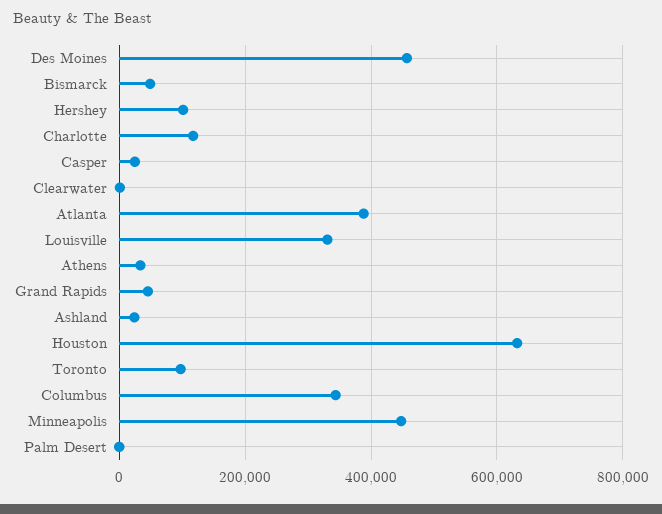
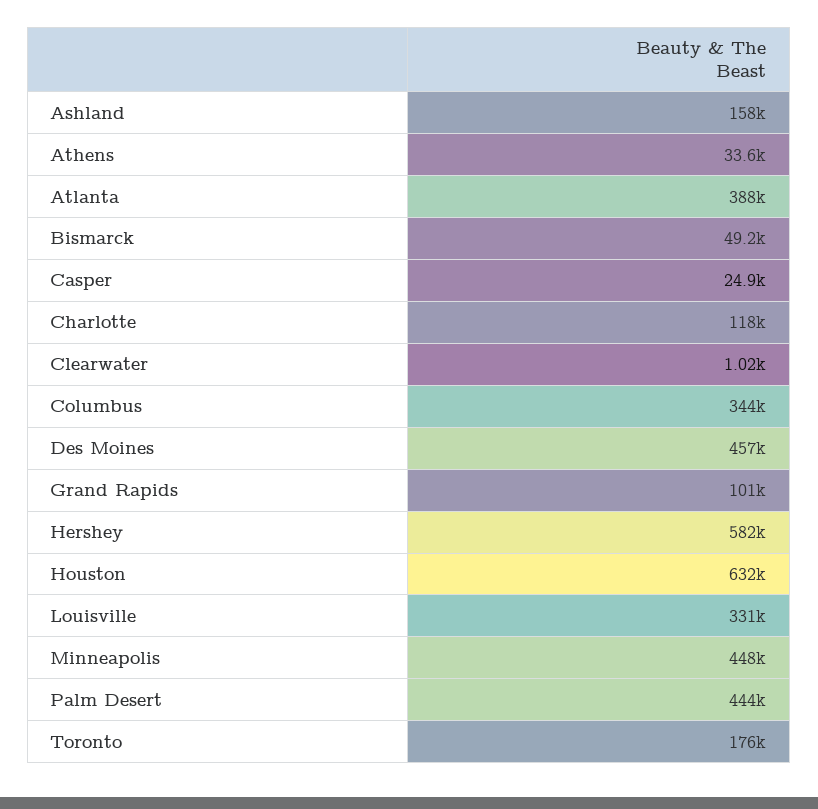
  {
    "Des Moines": 457000,
    "Bismarck": 49200,
-   "Hershey": 100000,
+   "Hershey": 582000,
    "Charlotte": 118000,
    "Casper": 24900,
    "Clearwater": 1020,
    "Atlanta": 388000,
    "Louisville": 331000,
    "Athens": 33600,
-   "Grand Rapids": 40000,
+   "Grand Rapids": 101000,
-   "Ashland": 20000,
+   "Ashland": 158000,
    "Houston": 632000,
-   "Toronto": 100000,
+   "Toronto": 176000,
    "Columbus": 344000,
    "Minneapolis": 448000,
-   "Palm Desert": 0
+   "Palm Desert": 444000
  }

